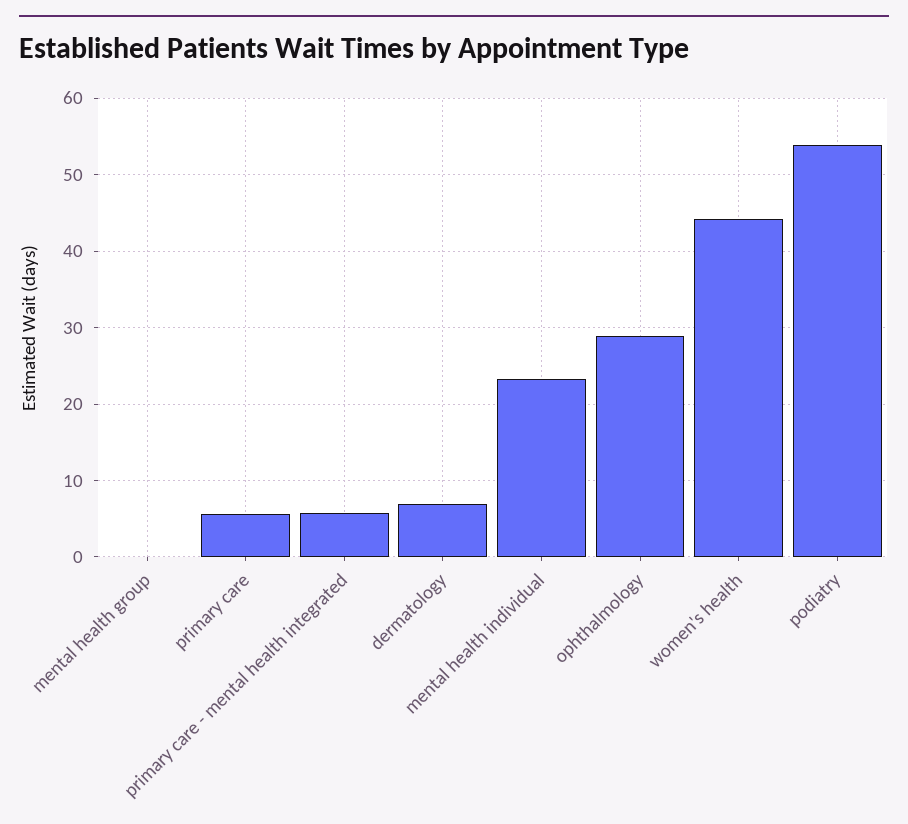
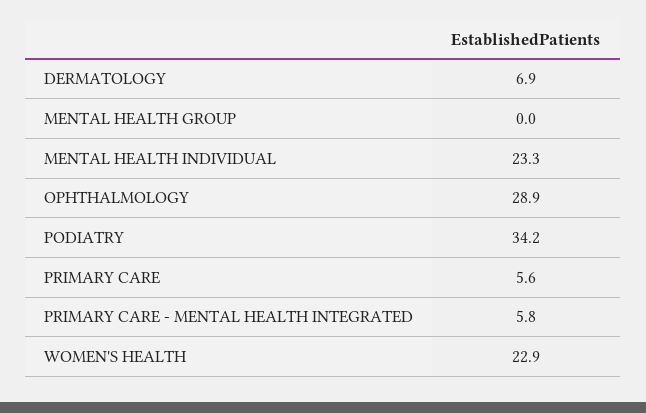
  {
    "mental health group": 0,
    "primary care": 5.6,
    "primary care - mental health integrated": 5.8,
    "dermatology": 6.9,
    "mental health individual": 23.3,
    "ophthalmology": 28.9,
-   "women's health": 44,
+   "women's health": 22.9,
-   "podiatry": 54
+   "podiatry": 34.2
  }

